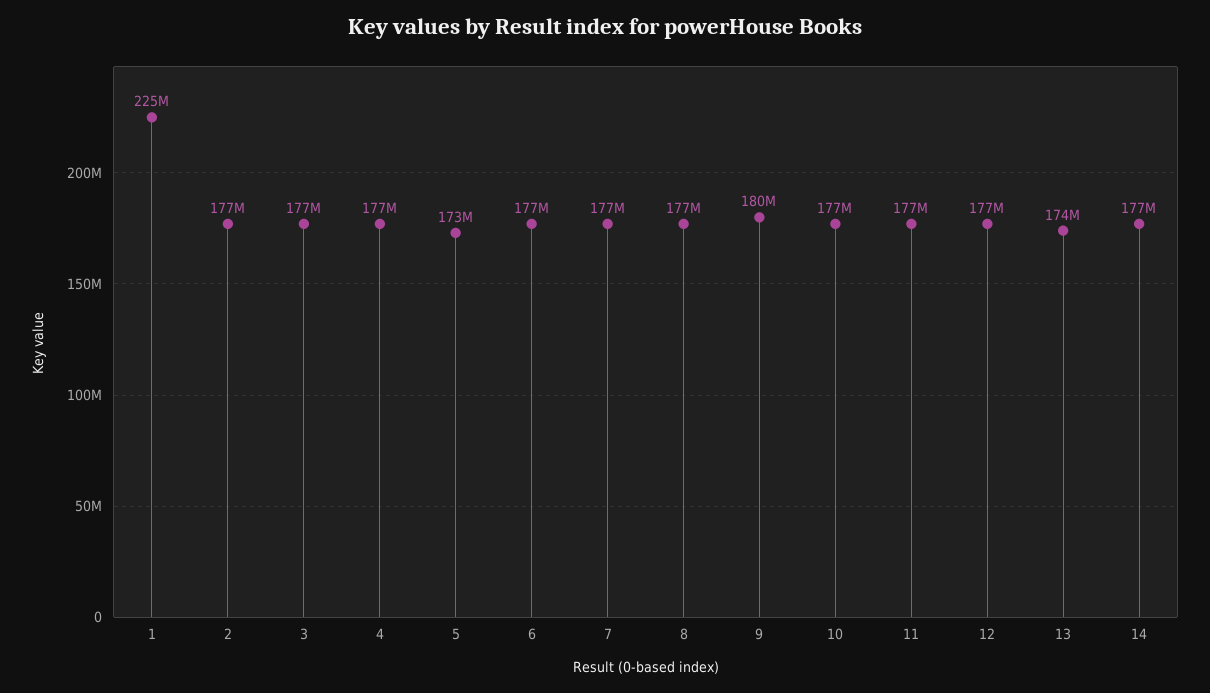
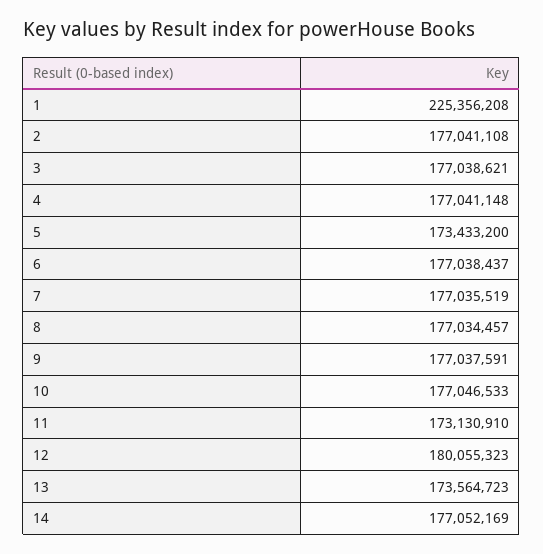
  {
    "1": 225356208,
    "2": 177041108,
    "3": 177038621,
    "4": 177041148,
    "5": 173433200,
    "6": 177038437,
    "7": 177035519,
    "8": 177034457,
-   "9": 180000000,
+   "9": 177037591,
    "10": 177046533,
-   "11": 177000000,
+   "11": 173130910,
-   "12": 177000000,
+   "12": 180055323,
    "13": 173564723,
    "14": 177052169
  }

